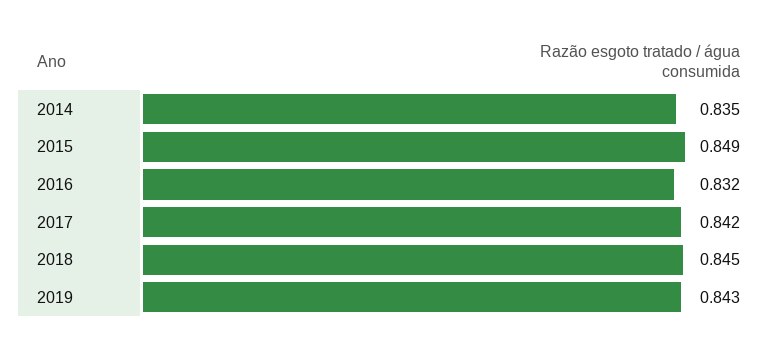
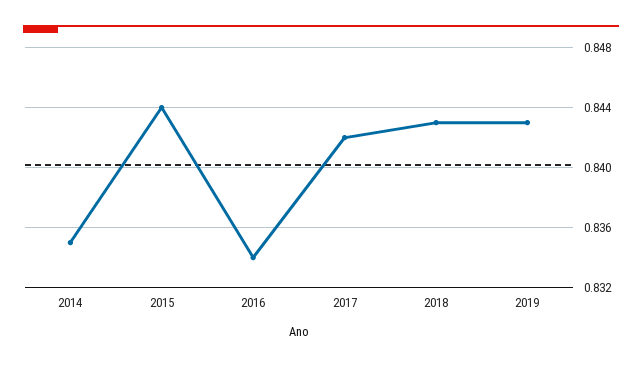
  {
    "2014": 0.835,
-   "2015": 0.849,
+   "2015": 0.844,
-   "2016": 0.832,
+   "2016": 0.834,
    "2017": 0.842,
-   "2018": 0.845,
+   "2018": 0.843,
    "2019": 0.843
  }

